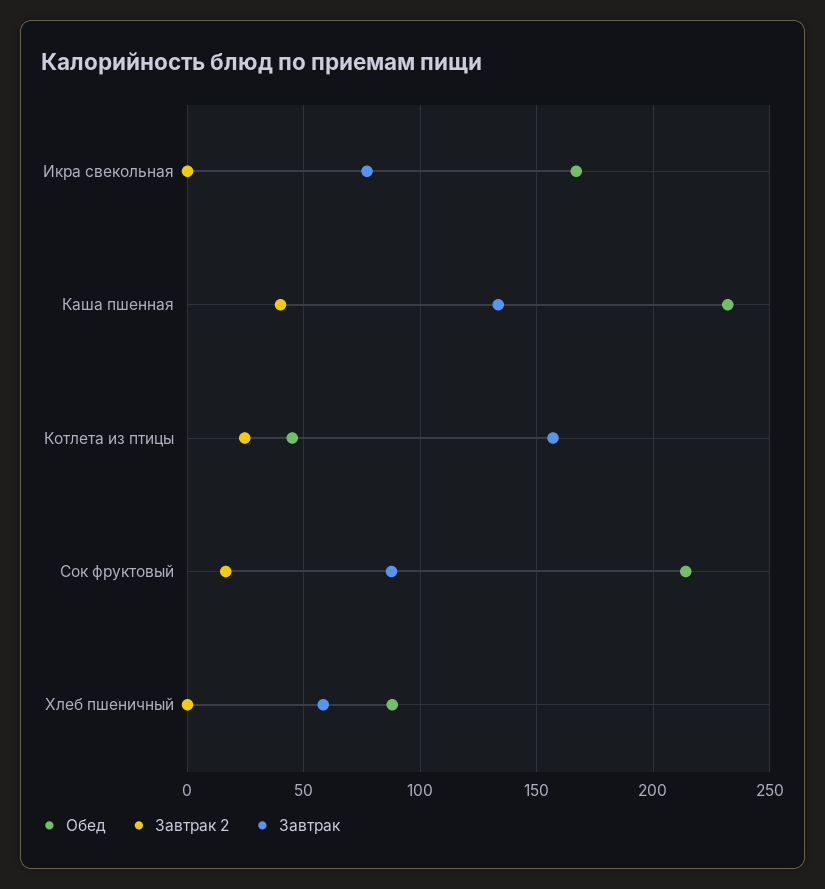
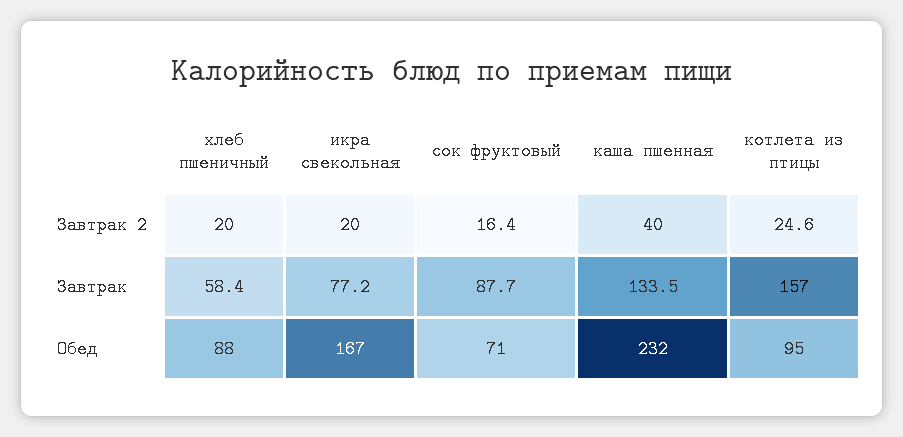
  {
    "Обед": {
      "Икра свекольная": 167,
      "Каша пшенная": 232,
-     "Котлета из птицы": 45,
+     "Котлета из птицы": 95,
-     "Сок фруктовый": 215,
+     "Сок фруктовый": 71,
      "Хлеб пшеничный": 88
    },
    "Завтрак 2": {
-     "Икра свекольная": 0,
+     "Икра свекольная": 20,
      "Каша пшенная": 40,
      "Котлета из птицы": 24.6,
      "Сок фруктовый": 16.4,
-     "Хлеб пшеничный": 0
+     "Хлеб пшеничный": 20
    },
    "Завтрак": {
      "Икра свекольная": 77.2,
      "Каша пшенная": 133.5,
      "Котлета из птицы": 157,
      "Сок фруктовый": 87.7,
      "Хлеб пшеничный": 58.4
    }
  }

